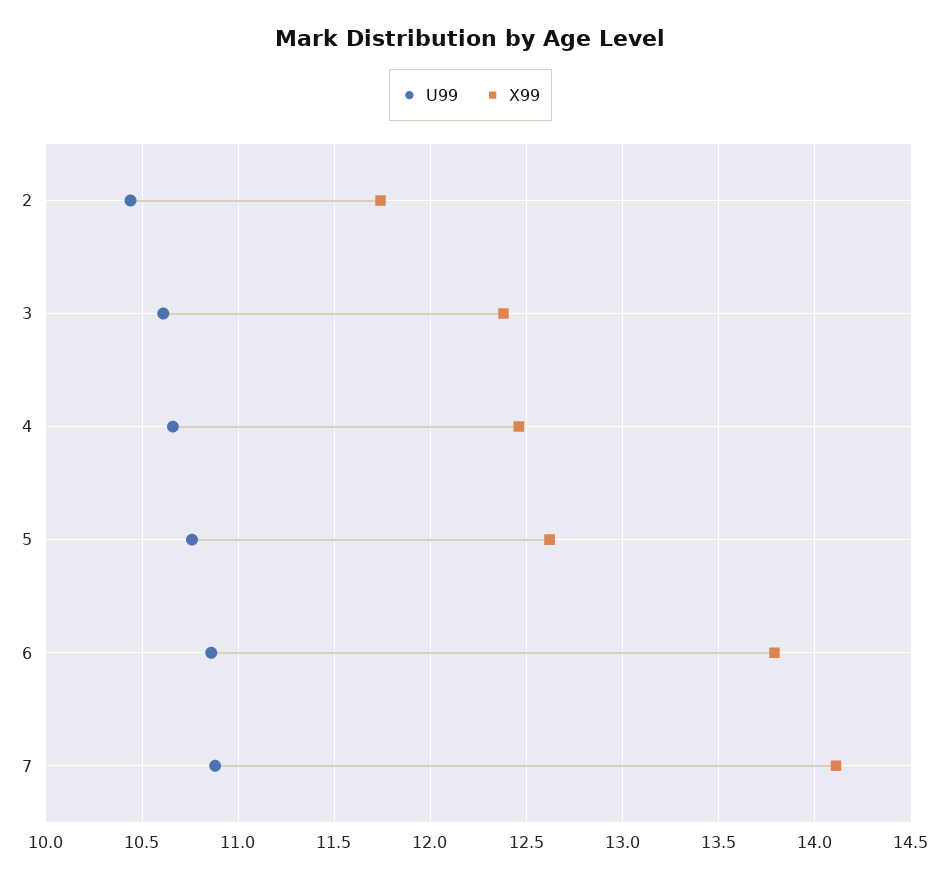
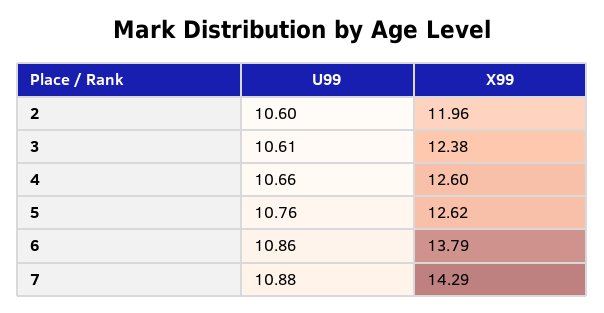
  {
    "U99": {
-     "2": 10.45,
+     "2": 10.6,
      "3": 10.61,
      "4": 10.66,
      "5": 10.76,
      "6": 10.86,
      "7": 10.88
    },
    "X99": {
-     "2": 11.75,
+     "2": 11.96,
      "3": 12.38,
-     "4": 12.45,
+     "4": 12.6,
      "5": 12.62,
      "6": 13.79,
-     "7": 14.1
+     "7": 14.29
    }
  }

